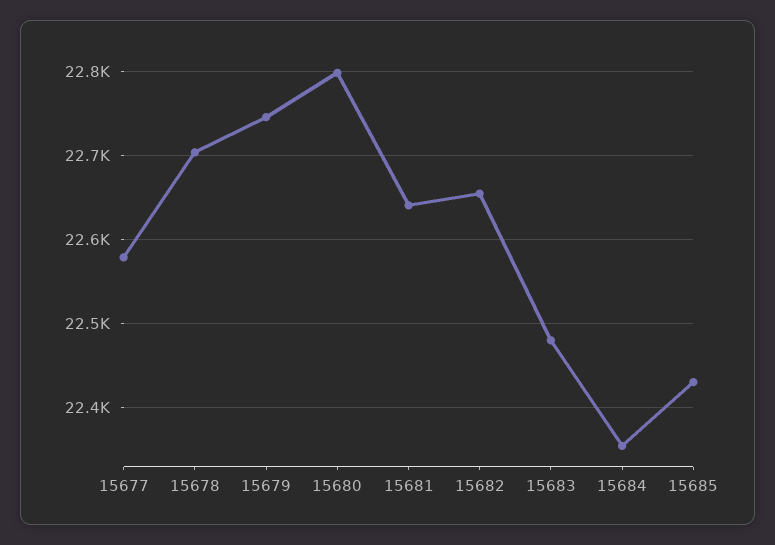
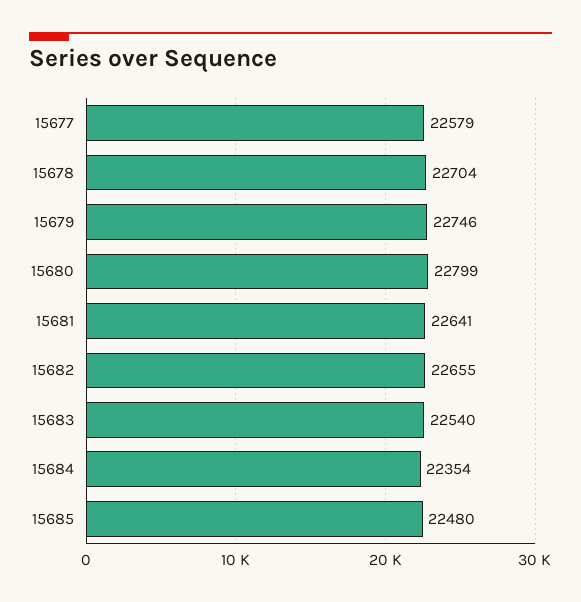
  {
    "15677": 22579,
    "15678": 22704,
    "15679": 22746,
    "15680": 22799,
    "15681": 22641,
    "15682": 22655,
-   "15683": 22480,
+   "15683": 22540,
    "15684": 22354,
-   "15685": 22430
+   "15685": 22480
  }

